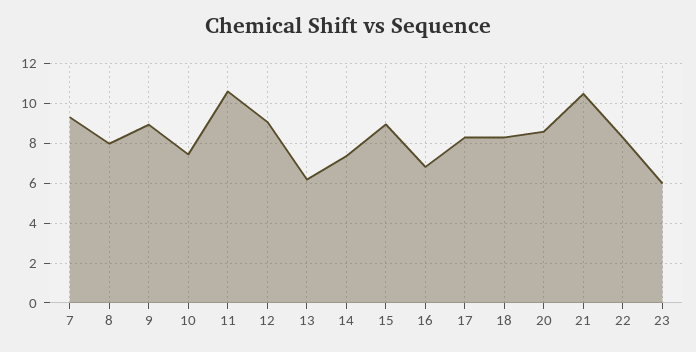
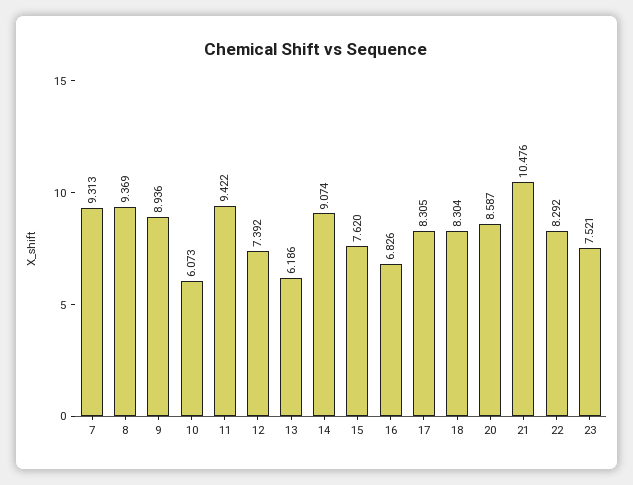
  {
    "7": 9.313,
-   "8": 8,
+   "8": 9.369,
    "9": 8.936,
-   "10": 7.5,
+   "10": 6.073,
-   "11": 10.5,
+   "11": 9.422,
-   "12": 9,
+   "12": 7.392,
    "13": 6.186,
-   "14": 7.5,
+   "14": 9.074,
-   "15": 9,
+   "15": 7.62,
    "16": 6.826,
    "17": 8.305,
    "18": 8.304,
    "20": 8.587,
    "21": 10.476,
    "22": 8.292,
-   "23": 6
+   "23": 7.521
  }

